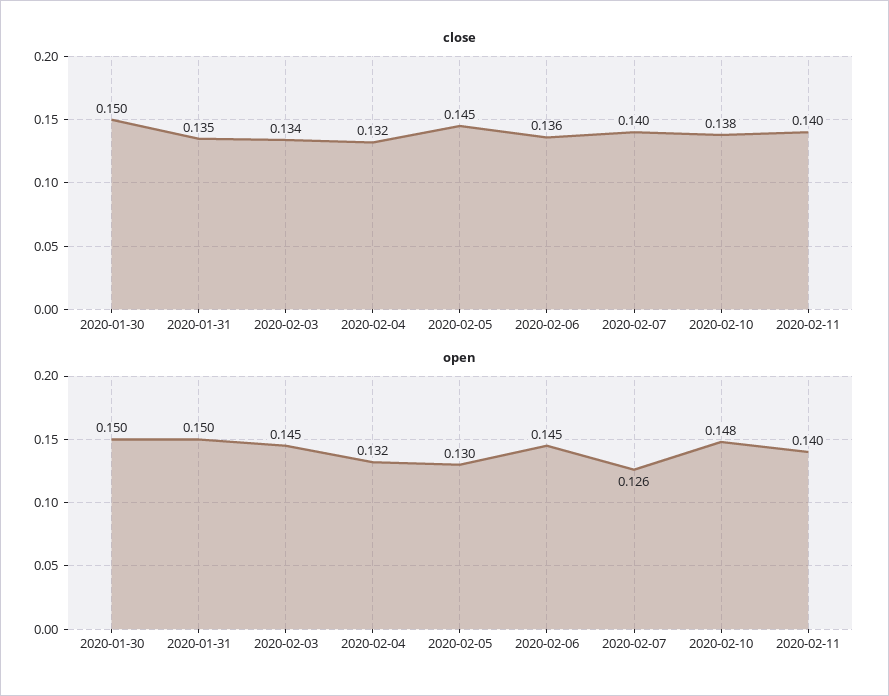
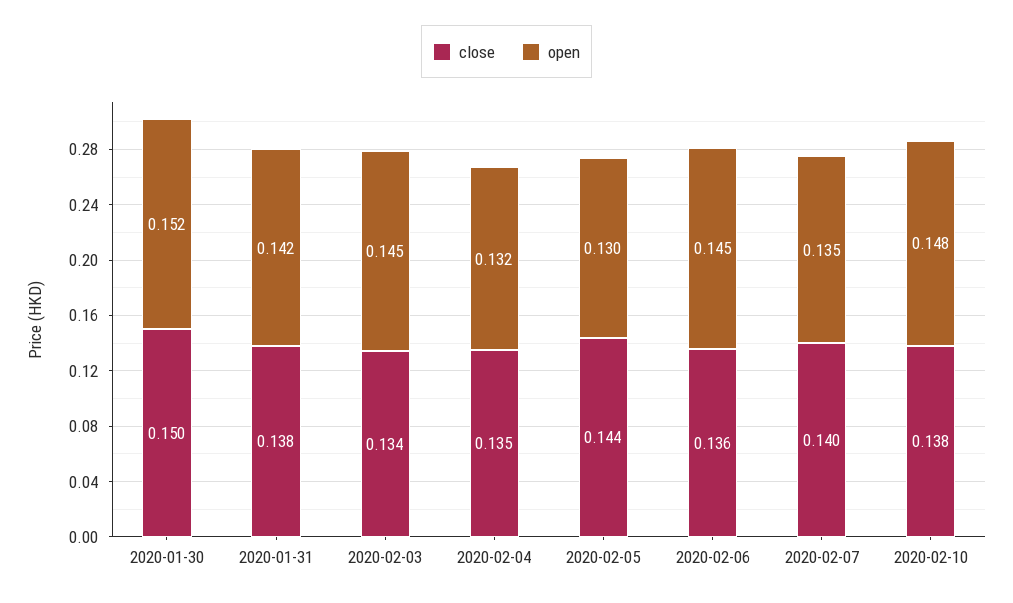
  {
    "close": {
      "2020-01-30": 0.15,
-     "2020-01-31": 0.135,
+     "2020-01-31": 0.138,
      "2020-02-03": 0.134,
-     "2020-02-04": 0.132,
+     "2020-02-04": 0.135,
-     "2020-02-05": 0.145,
+     "2020-02-05": 0.144,
      "2020-02-06": 0.136,
      "2020-02-07": 0.14,
-     "2020-02-10": 0.138,
+     "2020-02-10": 0.138
-     "2020-02-11": 0.14
    },
    "open": {
-     "2020-01-30": 0.15,
+     "2020-01-30": 0.152,
-     "2020-01-31": 0.15,
+     "2020-01-31": 0.142,
      "2020-02-03": 0.145,
      "2020-02-04": 0.132,
      "2020-02-05": 0.13,
      "2020-02-06": 0.145,
-     "2020-02-07": 0.126,
+     "2020-02-07": 0.135,
-     "2020-02-10": 0.148,
+     "2020-02-10": 0.148
-     "2020-02-11": 0.14
    }
  }

